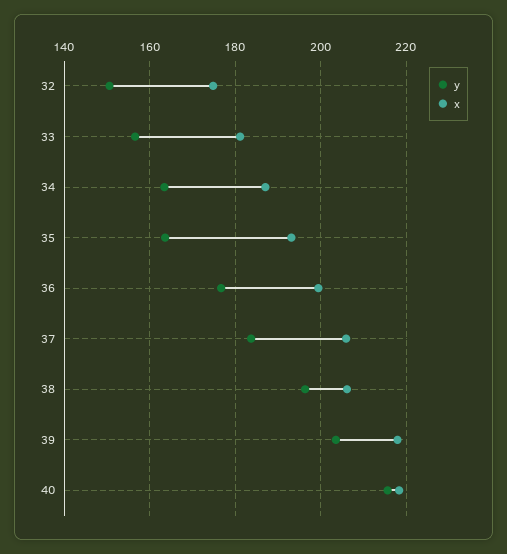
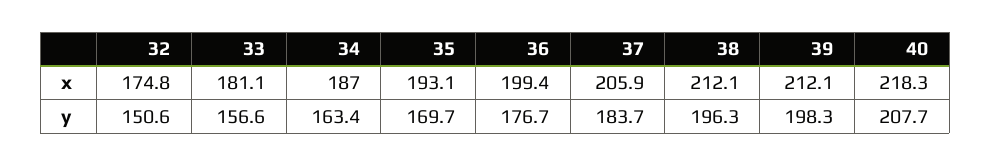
  {
    "y": {
      "32": 150.6,
      "33": 156.6,
      "34": 163.4,
-     "35": 164,
+     "35": 169.7,
      "36": 176.7,
      "37": 183.7,
      "38": 196.3,
-     "39": 204,
+     "39": 198.3,
-     "40": 216
+     "40": 207.7
    },
    "x": {
      "32": 174.8,
      "33": 181.1,
      "34": 187,
      "35": 193.1,
      "36": 199.4,
      "37": 205.9,
-     "38": 206,
+     "38": 212.1,
-     "39": 218,
+     "39": 212.1,
      "40": 218.3
    }
  }

